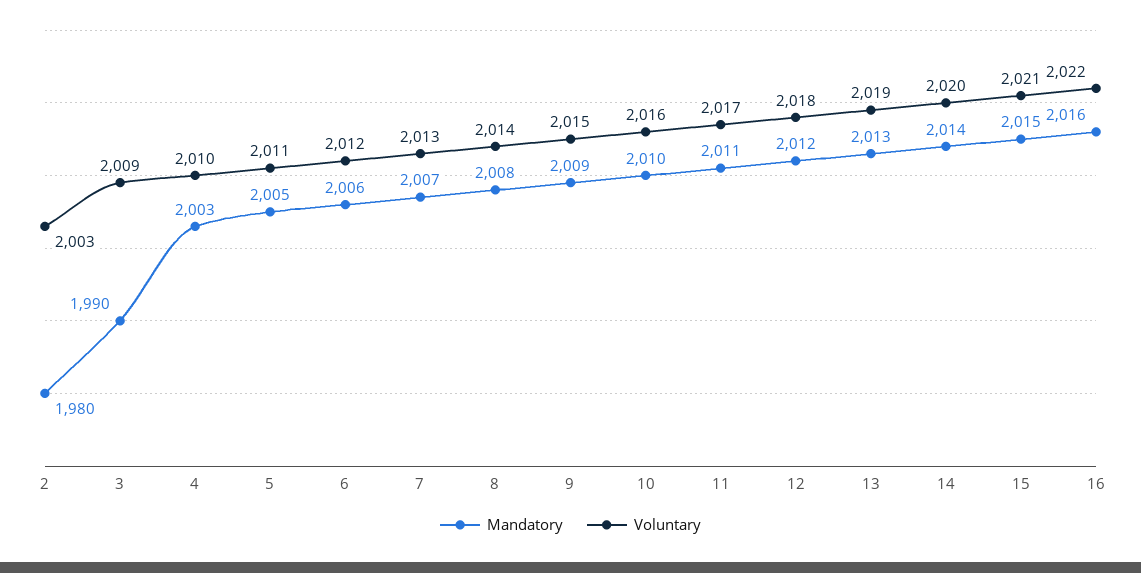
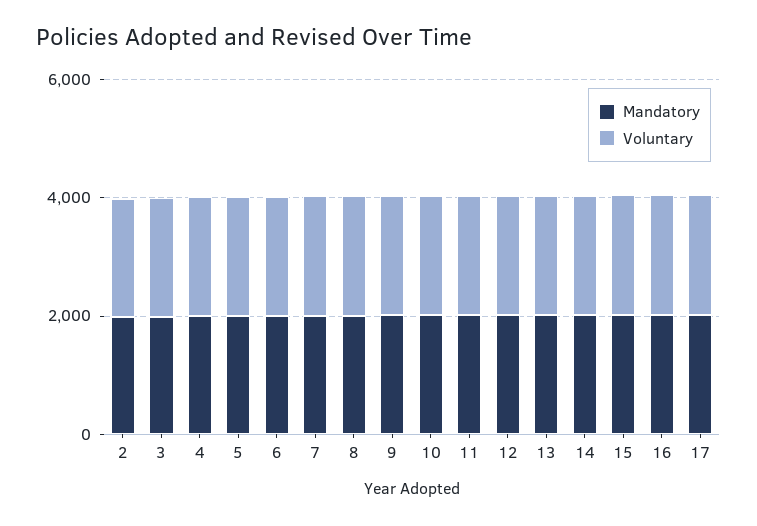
  {
    "Mandatory": {
      "2": 1980,
      "3": 1990,
      "4": 2003,
      "5": 2005,
      "6": 2006,
      "7": 2007,
      "8": 2008,
      "9": 2009,
      "10": 2010,
      "11": 2011,
      "12": 2012,
      "13": 2013,
      "14": 2014,
      "15": 2015,
-     "16": 2016
+     "16": 2016,
+     "17": 2000
    },
    "Voluntary": {
      "2": 2003,
      "3": 2009,
      "4": 2010,
      "5": 2011,
      "6": 2012,
      "7": 2013,
      "8": 2014,
      "9": 2015,
      "10": 2016,
      "11": 2017,
      "12": 2018,
      "13": 2019,
      "14": 2020,
      "15": 2021,
-     "16": 2022
+     "16": 2022,
+     "17": 2000
    }
  }

